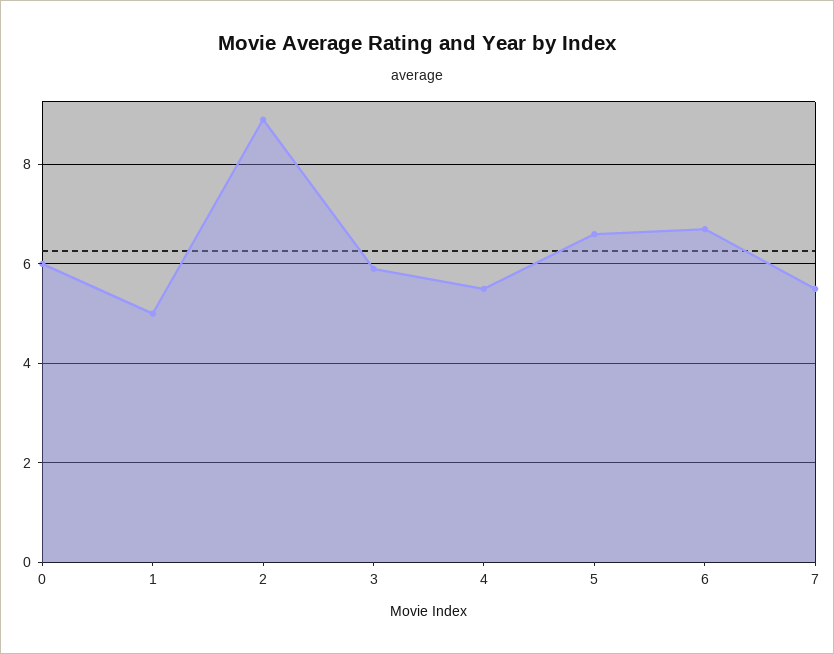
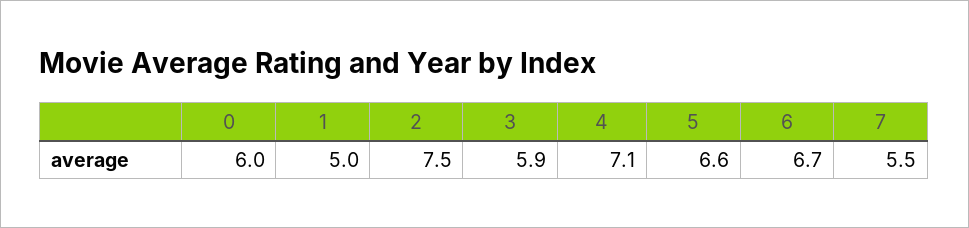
  {
    "0": 6,
    "1": 5,
-   "2": 9,
+   "2": 7.5,
    "3": 5.9,
-   "4": 5.5,
+   "4": 7.1,
    "5": 6.6,
    "6": 6.7,
    "7": 5.5
  }

